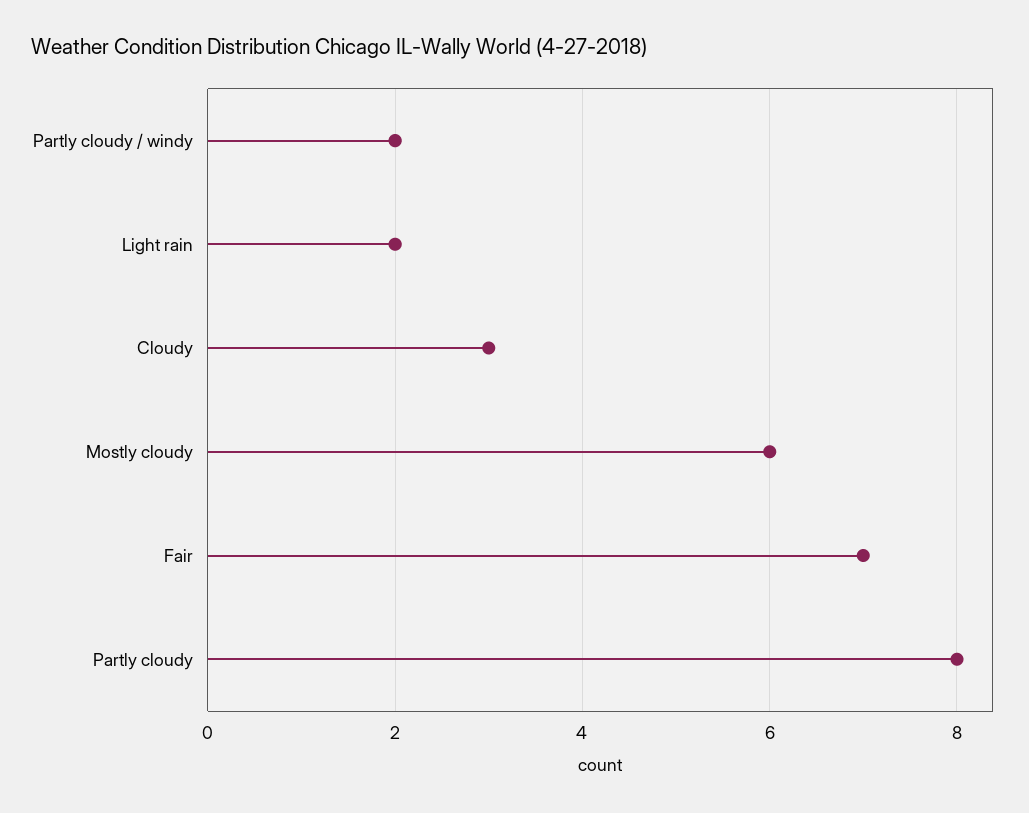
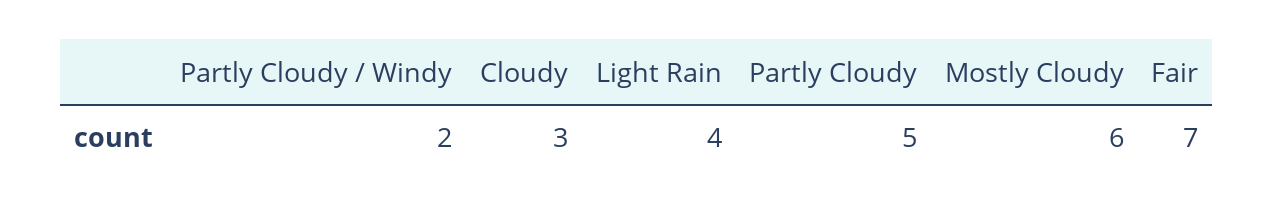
  {
    "Partly cloudy / windy": 2,
-   "Light rain": 2,
+   "Light rain": 4,
    "Cloudy": 3,
    "Mostly cloudy": 6,
    "Fair": 7,
-   "Partly cloudy": 8
+   "Partly cloudy": 5
  }

